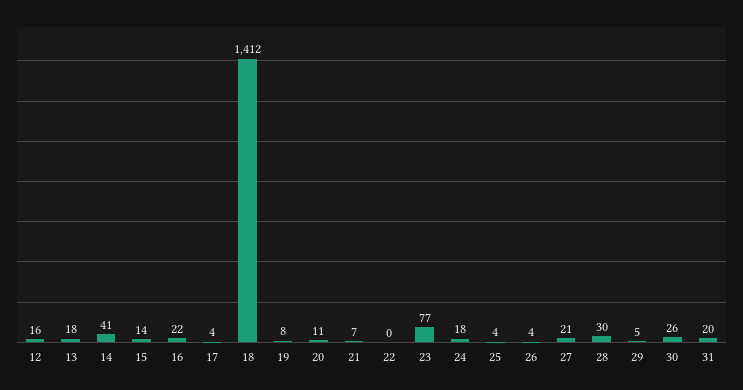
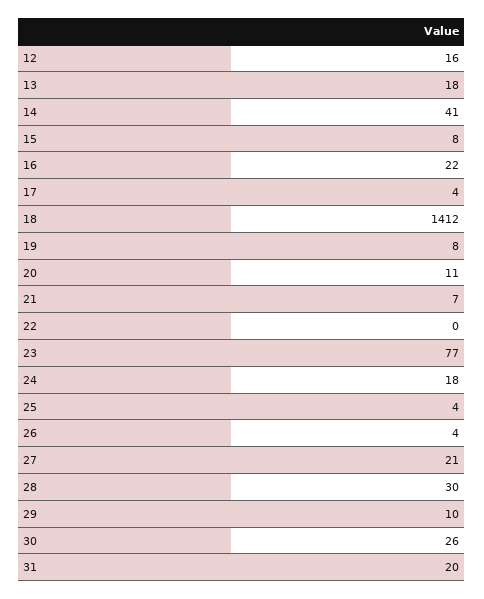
  {
    "12": 16,
    "13": 18,
    "14": 41,
-   "15": 14,
+   "15": 8,
    "16": 22,
    "17": 4,
    "18": 1412,
    "19": 8,
    "20": 11,
    "21": 7,
    "22": 0,
    "23": 77,
    "24": 18,
    "25": 4,
    "26": 4,
    "27": 21,
    "28": 30,
-   "29": 5,
+   "29": 10,
    "30": 26,
    "31": 20
  }

